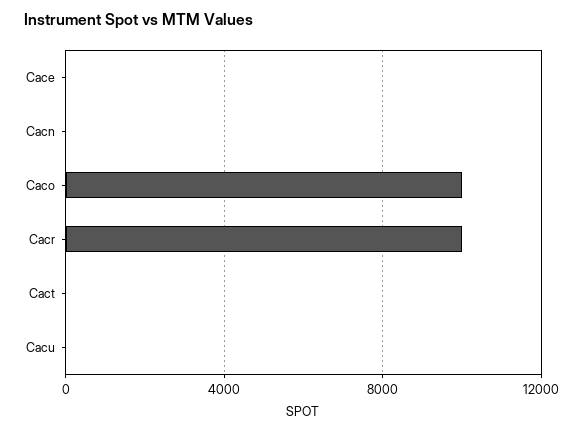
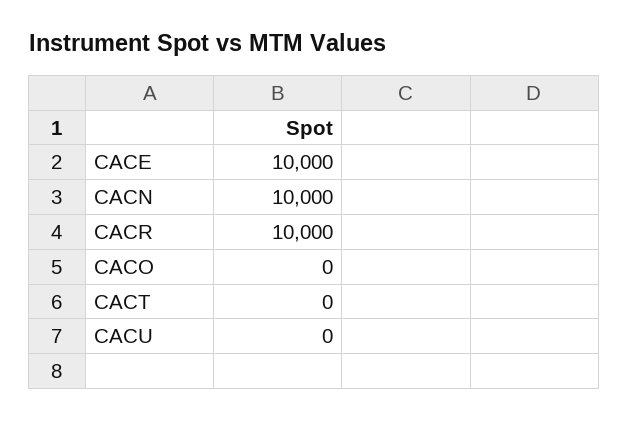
  {
-   "Cace": 0,
+   "Cace": 10000,
-   "Cacn": 0,
+   "Cacn": 10000,
-   "Caco": 10000,
+   "Caco": 0,
    "Cacr": 10000,
    "Cact": 0,
    "Cacu": 0
  }

